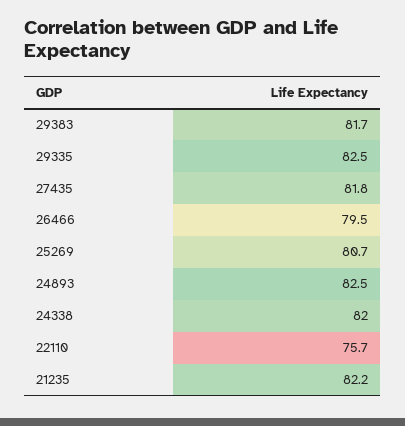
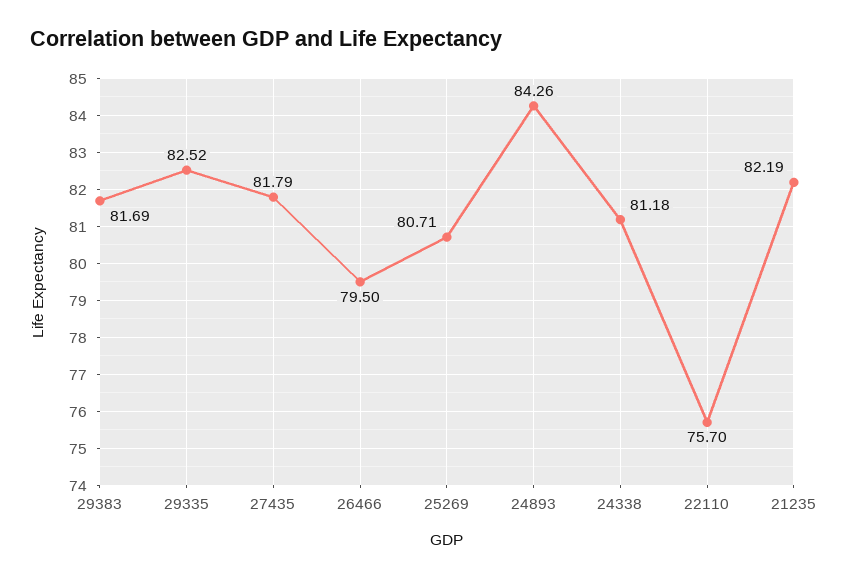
  {
    "29383": 81.69,
    "29335": 82.52,
    "27435": 81.79,
    "26466": 79.5,
    "25269": 80.71,
-   "24893": 82.5,
+   "24893": 84.26,
-   "24338": 82,
+   "24338": 81.18,
    "22110": 75.7,
    "21235": 82.19
  }

